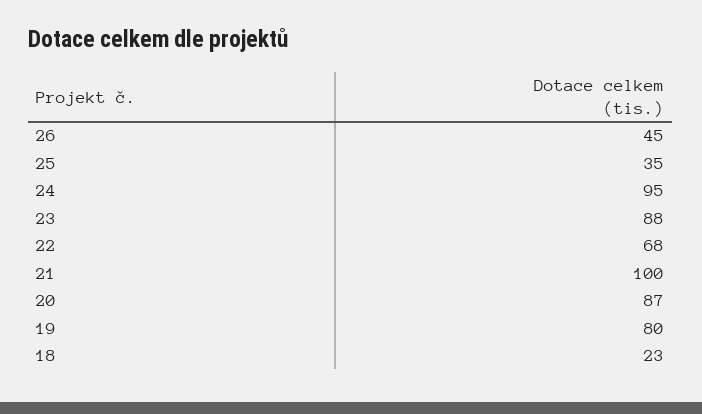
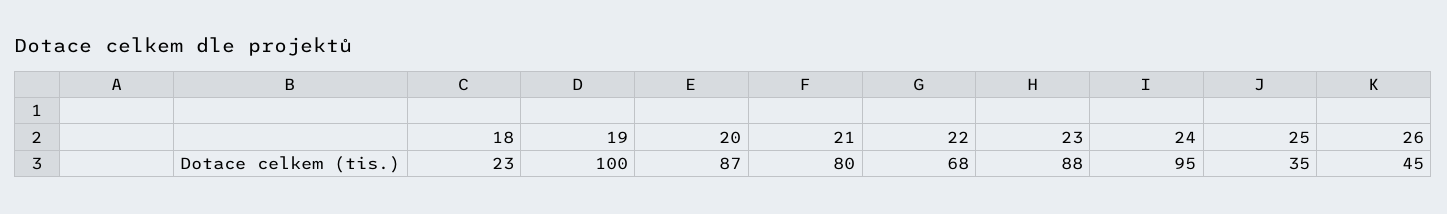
  {
    "26": 45,
    "25": 35,
    "24": 95,
    "23": 88,
    "22": 68,
-   "21": 100,
+   "21": 80,
    "20": 87,
-   "19": 80,
+   "19": 100,
    "18": 23
  }

